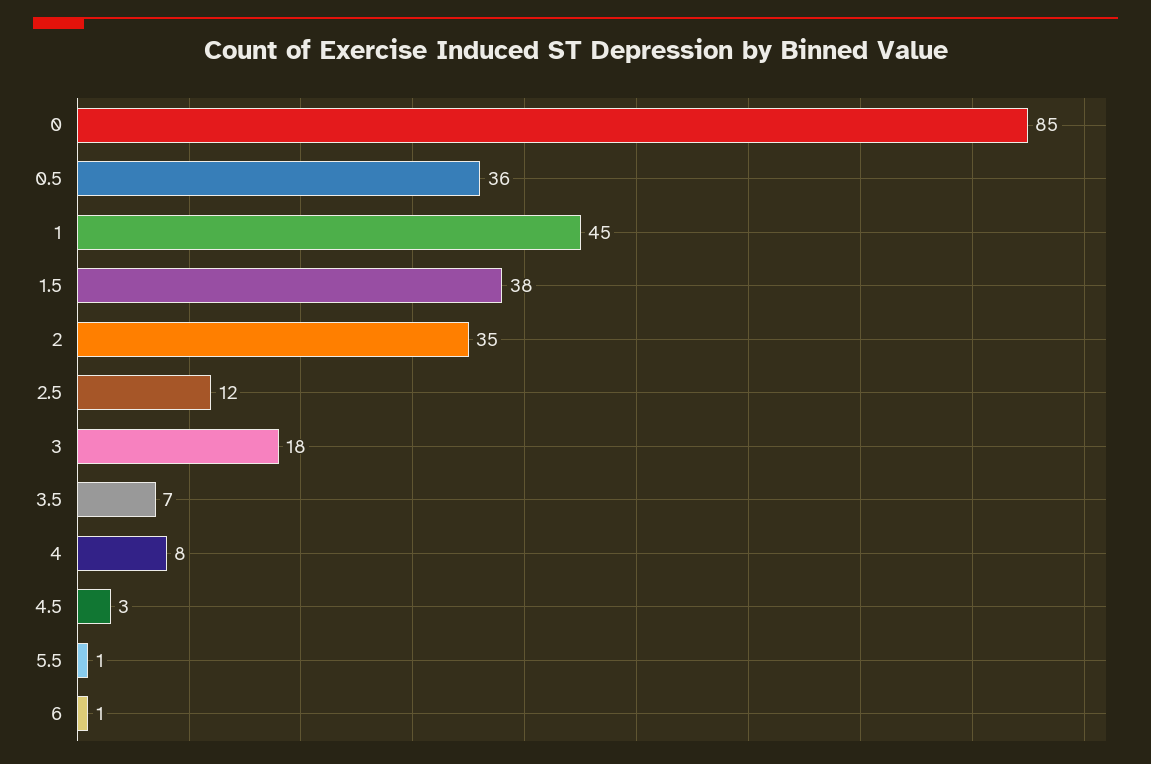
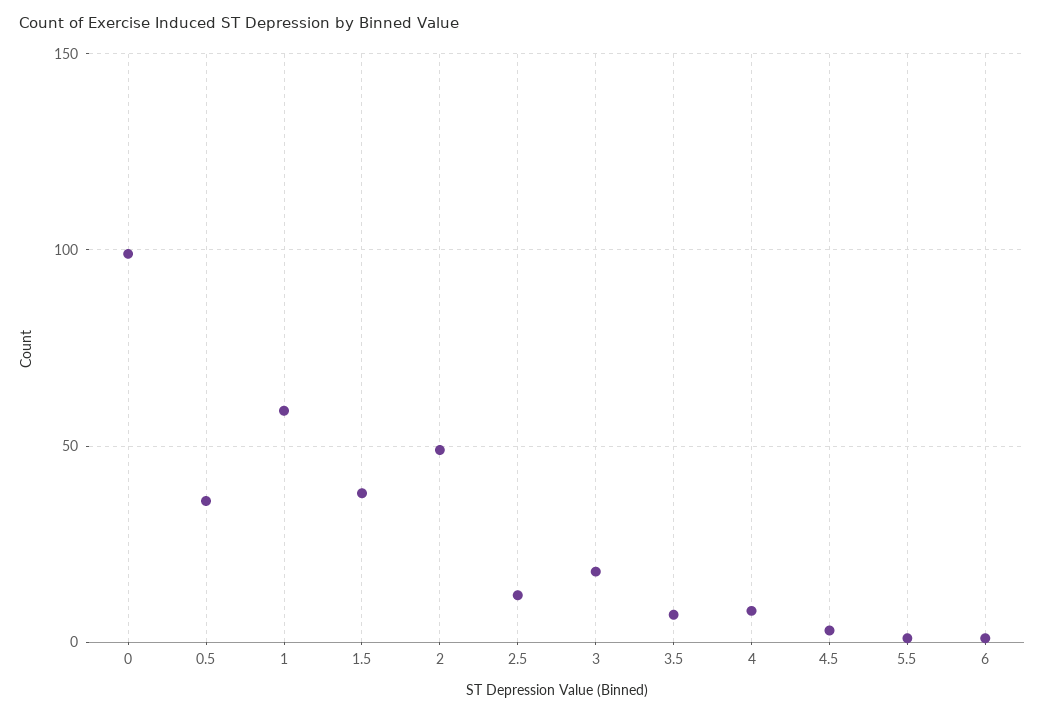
  {
-   "0": 85,
+   "0": 100,
    "0.5": 36,
-   "1": 45,
+   "1": 60,
    "1.5": 38,
-   "2": 35,
+   "2": 50,
    "2.5": 12,
    "3": 18,
    "3.5": 7,
    "4": 8,
    "4.5": 3,
    "5.5": 1,
    "6": 1
  }

